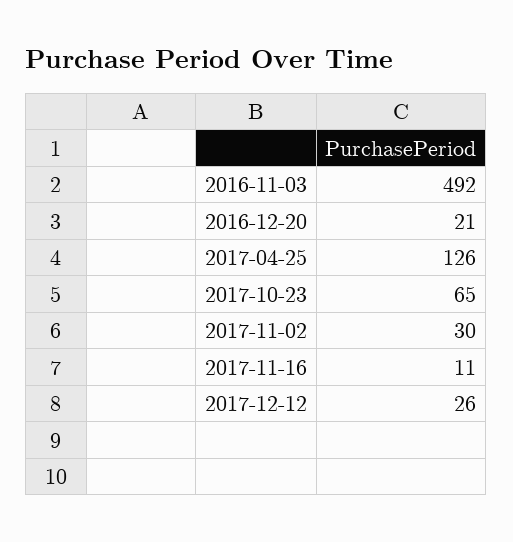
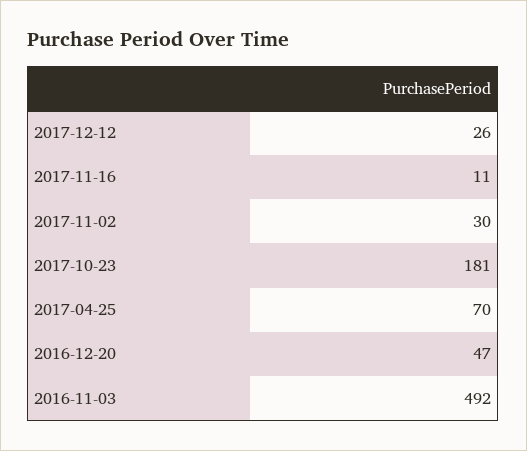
  {
    "2016-11-03": 492,
-   "2016-12-20": 21,
+   "2016-12-20": 47,
-   "2017-04-25": 126,
+   "2017-04-25": 70,
-   "2017-10-23": 65,
+   "2017-10-23": 181,
    "2017-11-02": 30,
    "2017-11-16": 11,
    "2017-12-12": 26
  }

